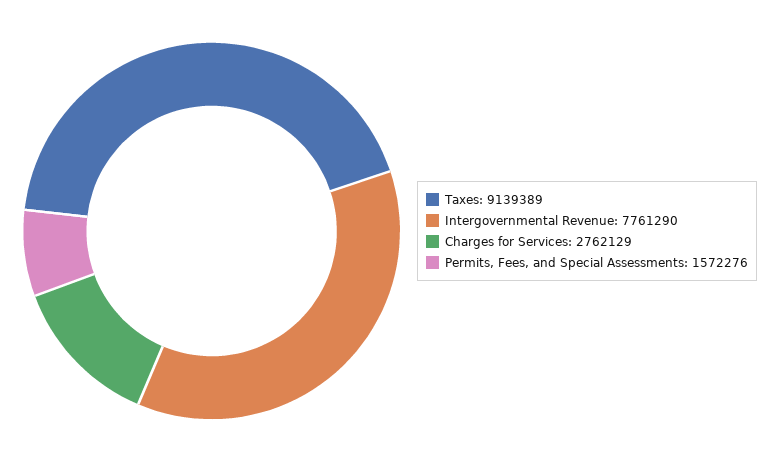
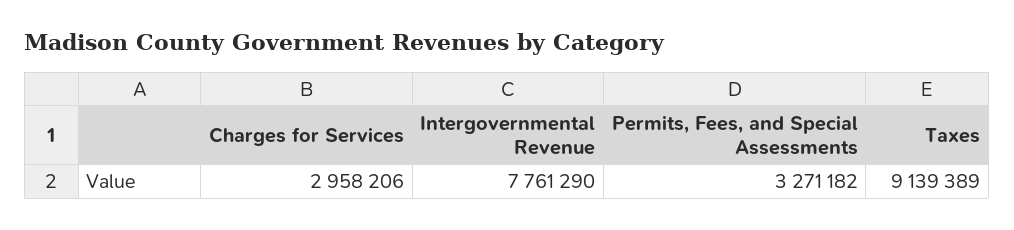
  {
    "Taxes": 9139389,
    "Intergovernmental Revenue": 7761290,
-   "Charges for Services": 2762129,
+   "Charges for Services": 2958206,
-   "Permits, Fees, and Special Assessments": 1572276
+   "Permits, Fees, and Special Assessments": 3271182
  }

